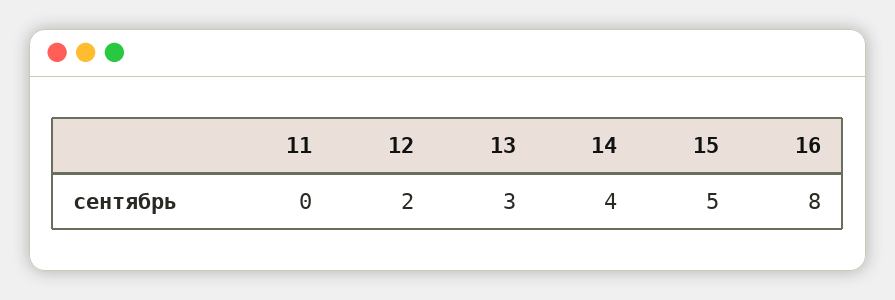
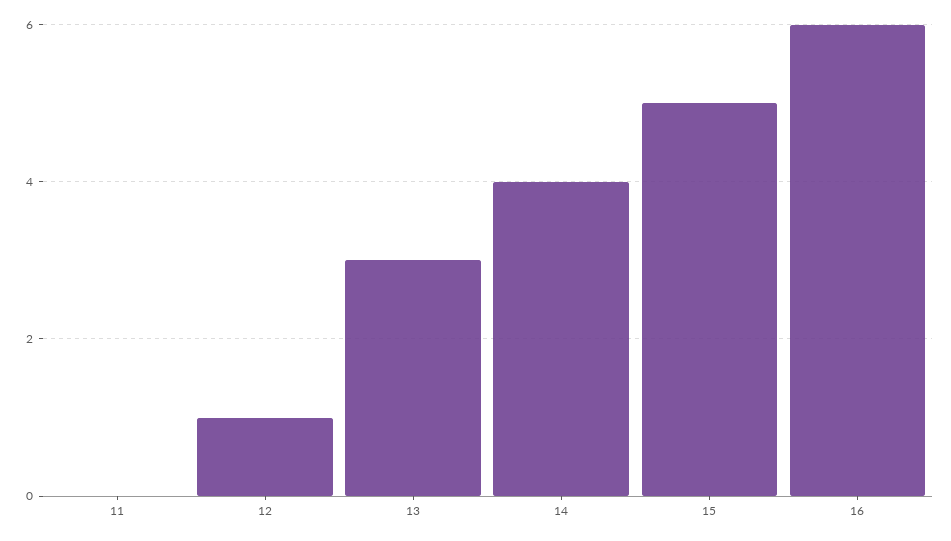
  {
    "11": 0,
-   "12": 2,
+   "12": 1,
    "13": 3,
    "14": 4,
    "15": 5,
-   "16": 8
+   "16": 6
  }

